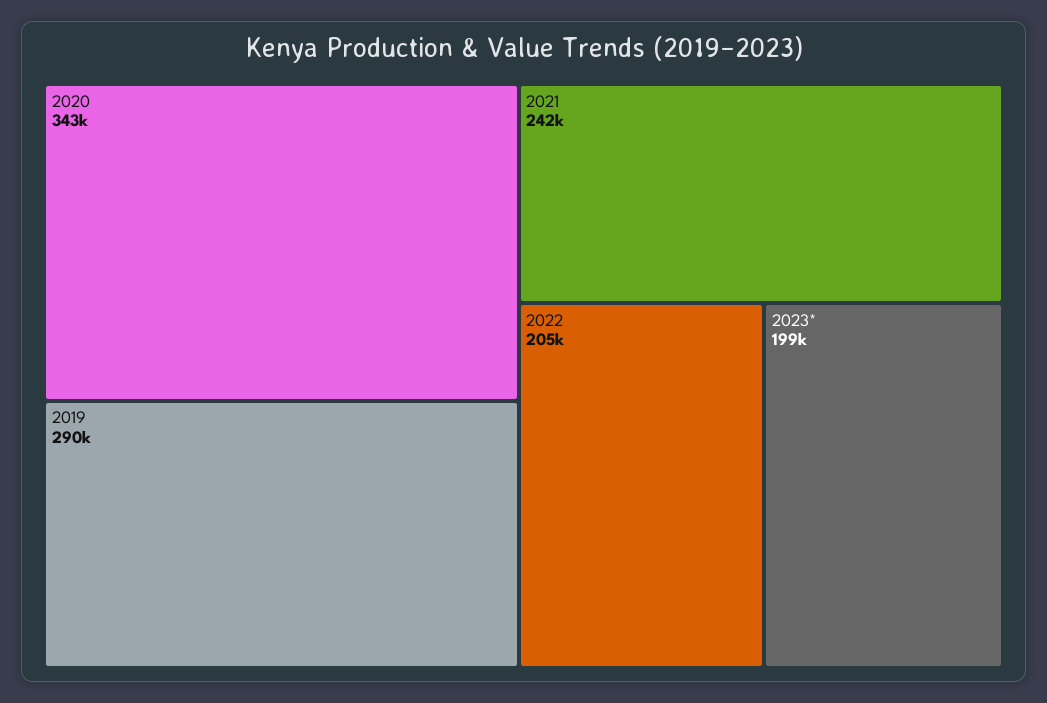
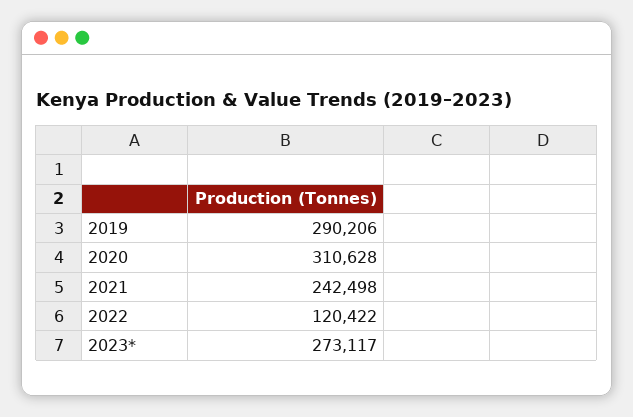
  {
-   "2020": 343000,
+   "2020": 310628,
    "2019": 290206,
    "2021": 242498,
-   "2022": 205000,
+   "2022": 120422,
-   "2023*": 199000
+   "2023*": 273117
  }

